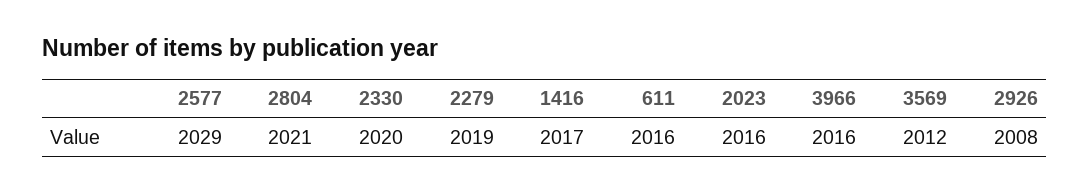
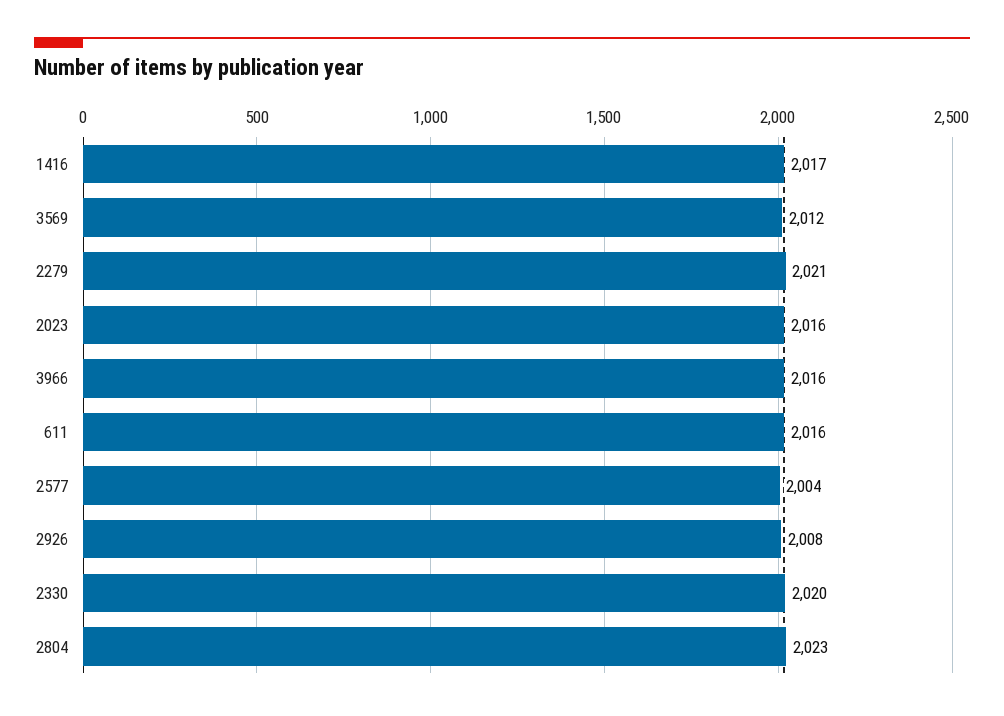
  {
-   "2577": 2029,
+   "2577": 2004,
-   "2804": 2021,
+   "2804": 2023,
    "2330": 2020,
-   "2279": 2019,
+   "2279": 2021,
    "1416": 2017,
    "611": 2016,
    "2023": 2016,
    "3966": 2016,
    "3569": 2012,
    "2926": 2008
  }

